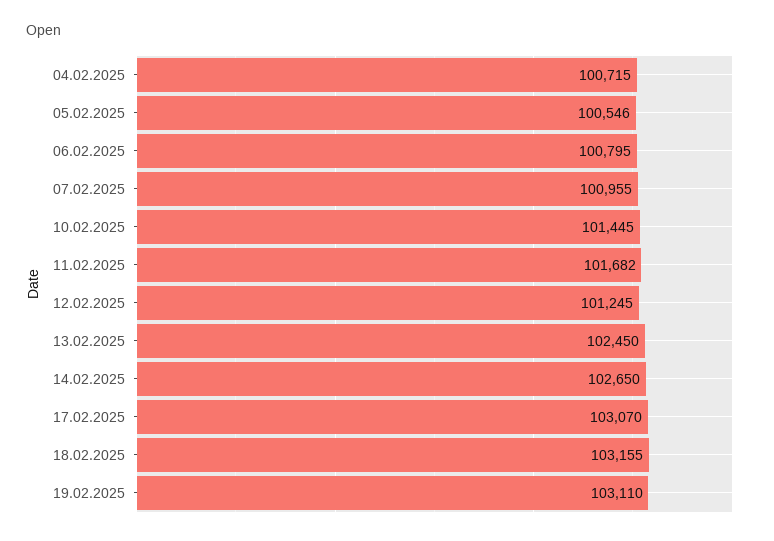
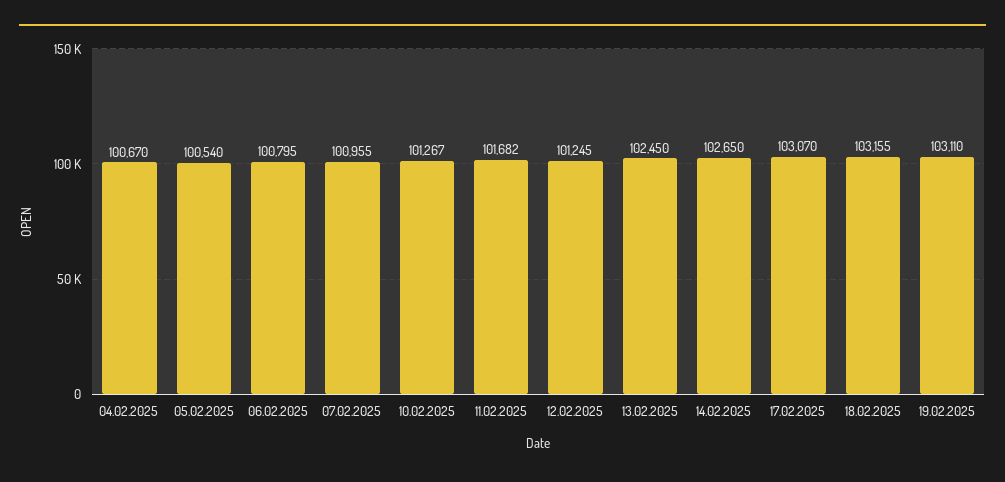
  {
-   "04.02.2025": 100715,
+   "04.02.2025": 100670,
-   "05.02.2025": 100546,
+   "05.02.2025": 100540,
    "06.02.2025": 100795,
    "07.02.2025": 100955,
-   "10.02.2025": 101445,
+   "10.02.2025": 101267,
    "11.02.2025": 101682,
    "12.02.2025": 101245,
    "13.02.2025": 102450,
    "14.02.2025": 102650,
    "17.02.2025": 103070,
    "18.02.2025": 103155,
    "19.02.2025": 103110
  }

